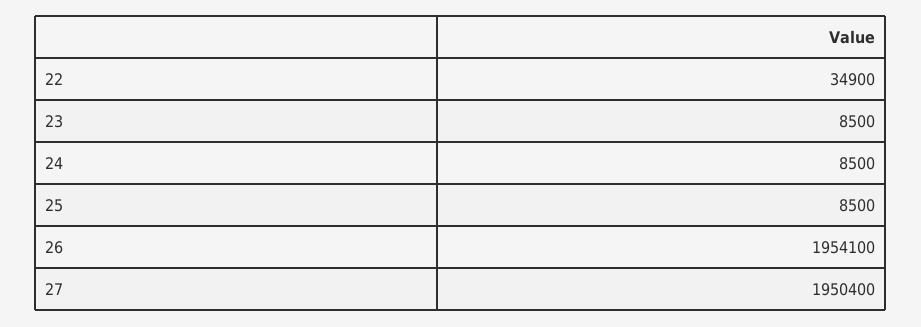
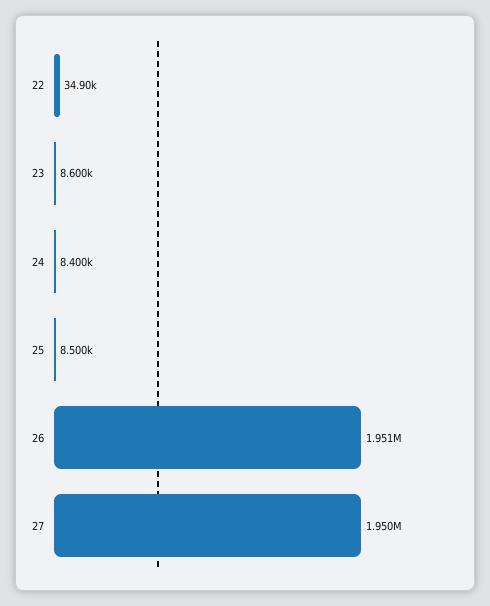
  {
    "22": 34900,
-   "23": 8500,
+   "23": 8600,
-   "24": 8500,
+   "24": 8400,
    "25": 8500,
-   "26": 1954100,
+   "26": 1951000,
    "27": 1950400
  }

